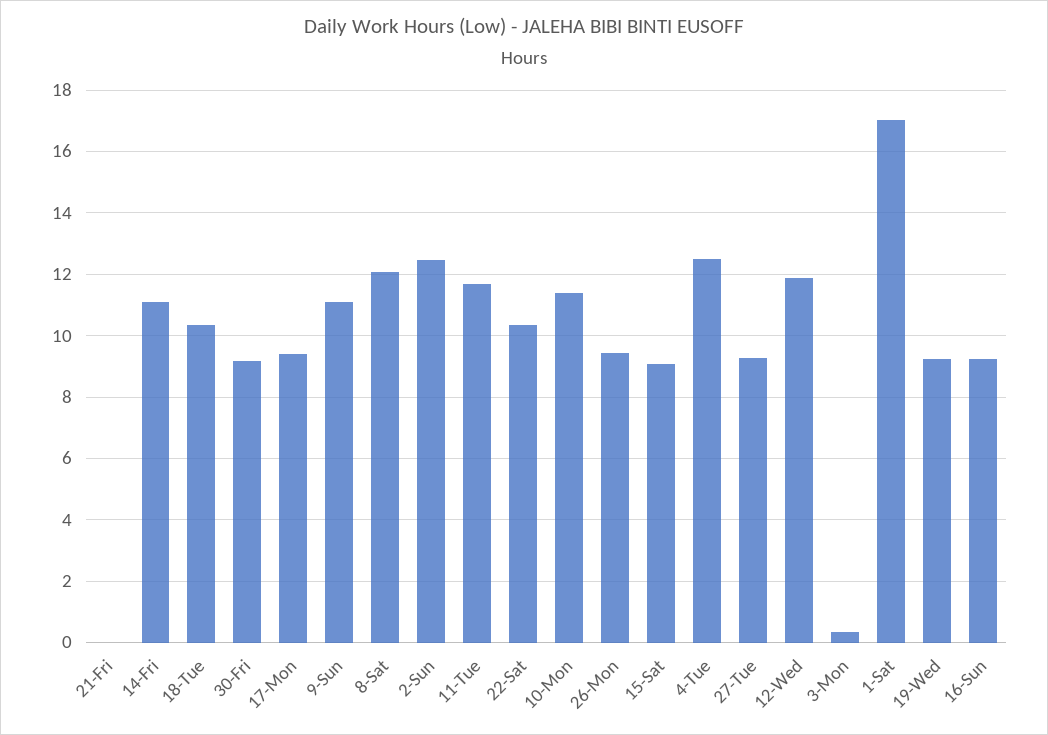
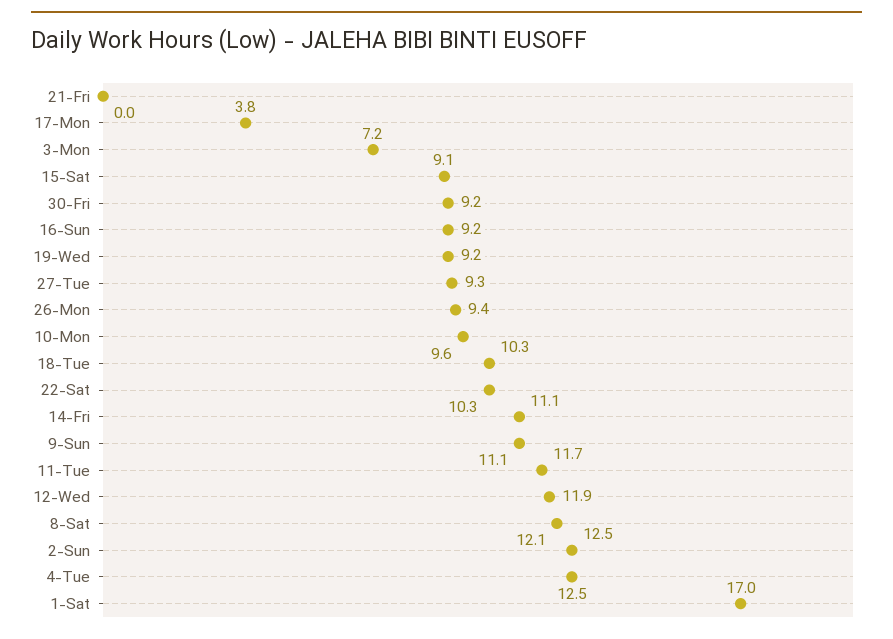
  {
    "21-Fri": 0,
    "14-Fri": 11.1,
    "18-Tue": 10.3,
    "30-Fri": 9.2,
-   "17-Mon": 9.4,
+   "17-Mon": 3.8,
    "9-Sun": 11.1,
    "8-Sat": 12.1,
    "2-Sun": 12.5,
    "11-Tue": 11.7,
    "22-Sat": 10.3,
-   "10-Mon": 11.4,
+   "10-Mon": 9.6,
    "26-Mon": 9.4,
    "15-Sat": 9.1,
    "4-Tue": 12.5,
    "27-Tue": 9.3,
    "12-Wed": 11.9,
-   "3-Mon": 0.4,
+   "3-Mon": 7.2,
    "1-Sat": 17,
    "19-Wed": 9.2,
    "16-Sun": 9.2
  }

